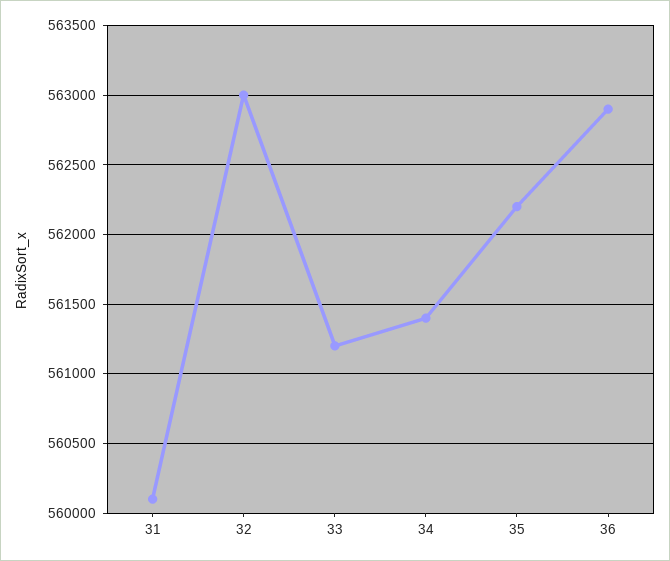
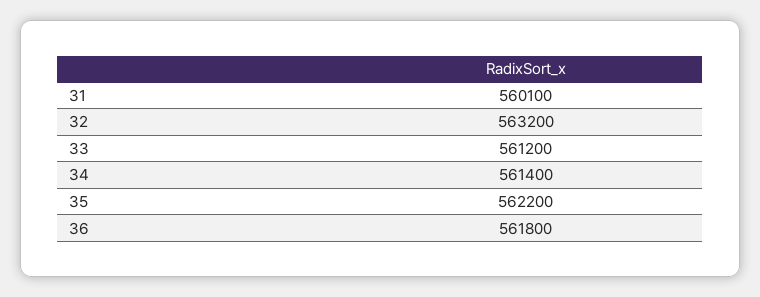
  {
    "31": 560100,
-   "32": 563000,
+   "32": 563200,
    "33": 561200,
    "34": 561400,
    "35": 562200,
-   "36": 562900
+   "36": 561800
  }

